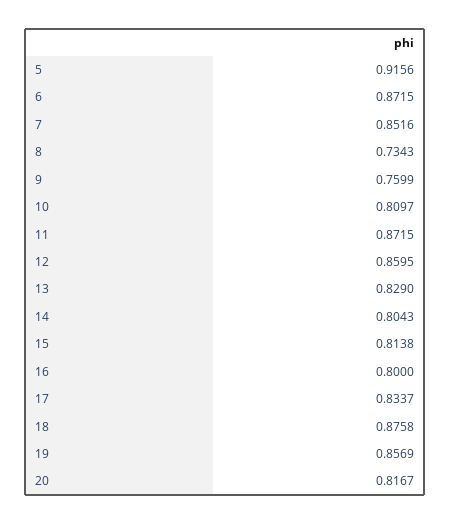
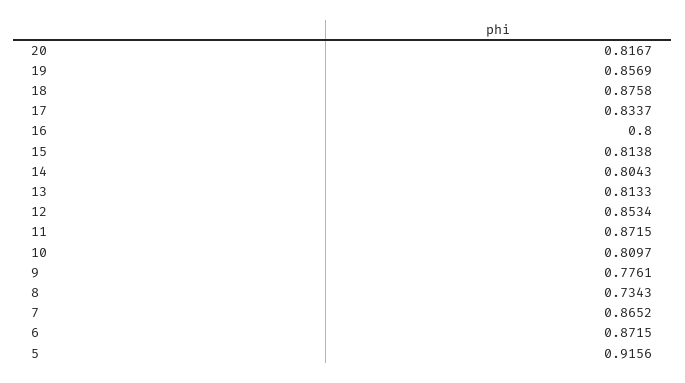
  {
    "5": 0.9156,
    "6": 0.8715,
-   "7": 0.8516,
+   "7": 0.8652,
    "8": 0.7343,
-   "9": 0.7599,
+   "9": 0.7761,
    "10": 0.8097,
    "11": 0.8715,
-   "12": 0.8595,
+   "12": 0.8534,
-   "13": 0.829,
+   "13": 0.8133,
    "14": 0.8043,
    "15": 0.8138,
    "16": 0.8,
    "17": 0.8337,
    "18": 0.8758,
    "19": 0.8569,
    "20": 0.8167
  }

